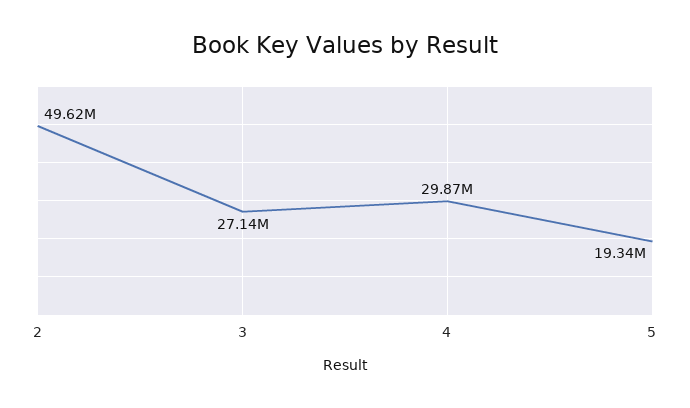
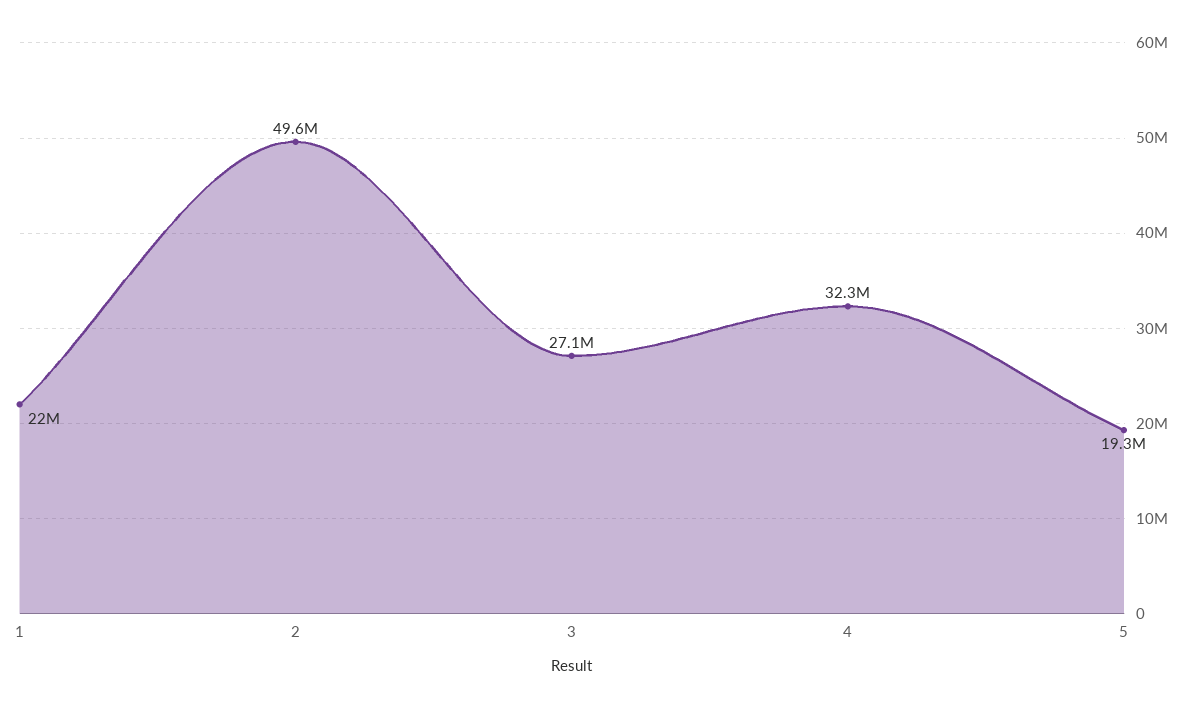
  {
    "2": 49620000,
    "3": 27140000,
-   "4": 29870000,
+   "4": 32300000,
-   "5": 19340000
+   "5": 19340000,
+   "1": 22000000
  }

